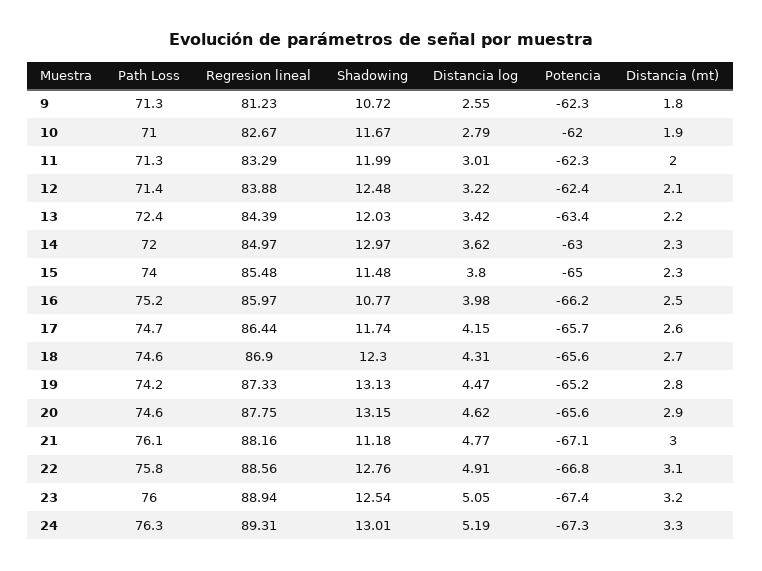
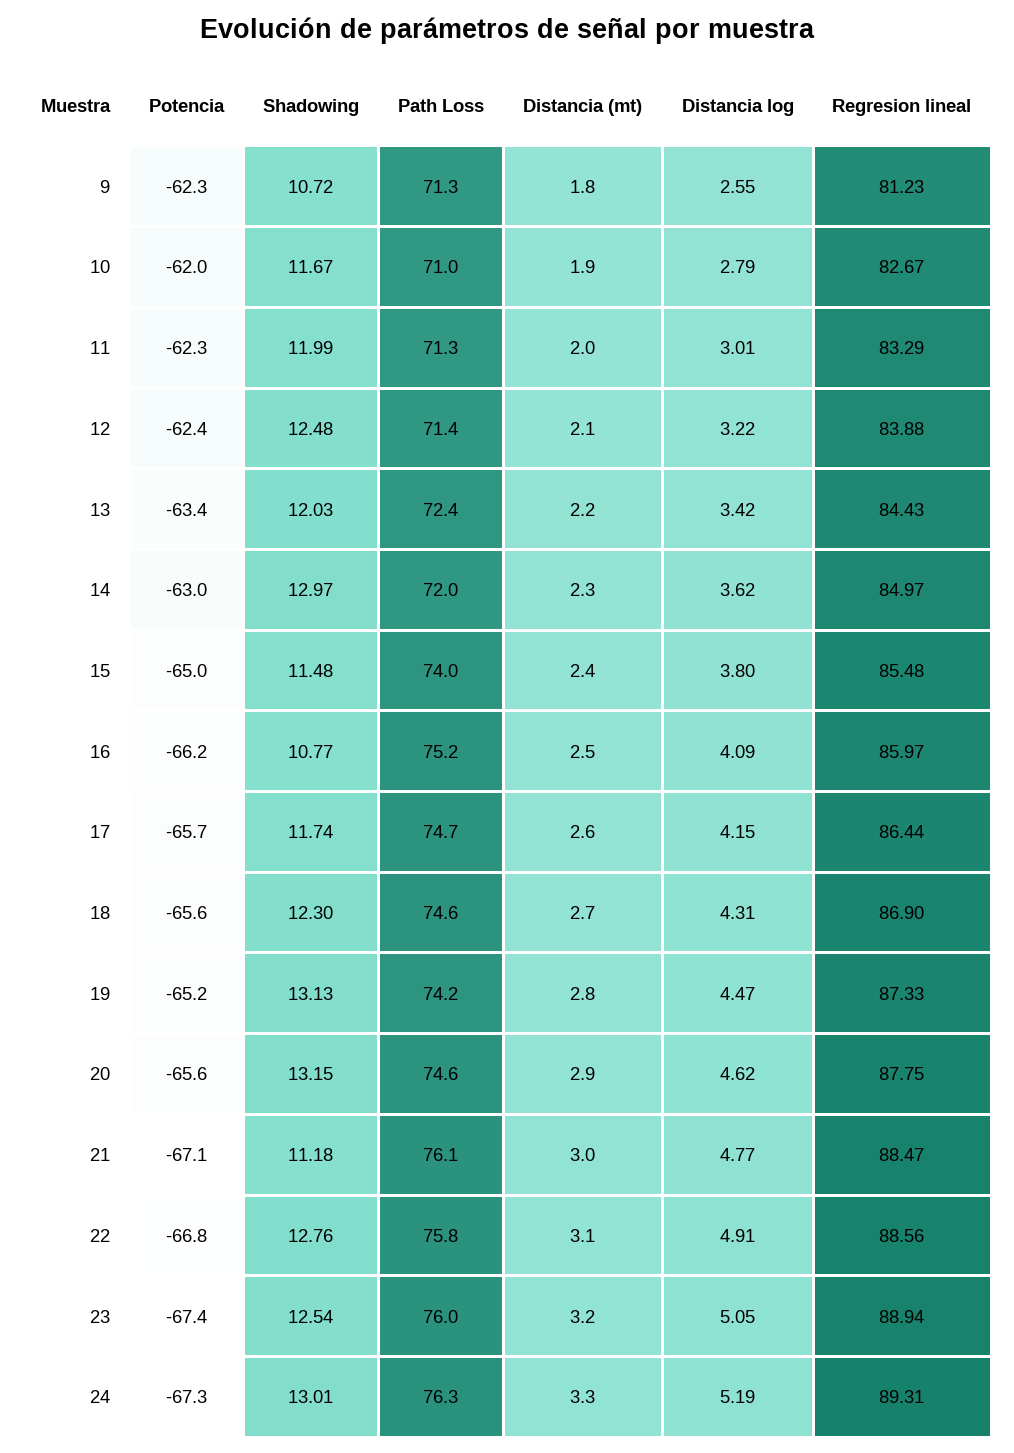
  {
    "Path Loss": {
      "9": 71.3,
      "10": 71,
      "11": 71.3,
      "12": 71.4,
      "13": 72.4,
      "14": 72,
      "15": 74,
      "16": 75.2,
      "17": 74.7,
      "18": 74.6,
      "19": 74.2,
      "20": 74.6,
      "21": 76.1,
      "22": 75.8,
      "23": 76,
      "24": 76.3
    },
    "Regresion lineal": {
      "9": 81.23,
      "10": 82.67,
      "11": 83.29,
      "12": 83.88,
-     "13": 84.39,
+     "13": 84.43,
      "14": 84.97,
      "15": 85.48,
      "16": 85.97,
      "17": 86.44,
      "18": 86.9,
      "19": 87.33,
      "20": 87.75,
-     "21": 88.16,
+     "21": 88.47,
      "22": 88.56,
      "23": 88.94,
      "24": 89.31
    },
    "Shadowing": {
      "9": 10.72,
      "10": 11.67,
      "11": 11.99,
      "12": 12.48,
      "13": 12.03,
      "14": 12.97,
      "15": 11.48,
      "16": 10.77,
      "17": 11.74,
      "18": 12.3,
      "19": 13.13,
      "20": 13.15,
      "21": 11.18,
      "22": 12.76,
      "23": 12.54,
      "24": 13.01
    },
    "Distancia log": {
      "9": 2.55,
      "10": 2.79,
      "11": 3.01,
      "12": 3.22,
      "13": 3.42,
      "14": 3.62,
      "15": 3.8,
-     "16": 3.98,
+     "16": 4.09,
      "17": 4.15,
      "18": 4.31,
      "19": 4.47,
      "20": 4.62,
      "21": 4.77,
      "22": 4.91,
      "23": 5.05,
      "24": 5.19
    },
    "Potencia": {
      "9": -62.3,
      "10": -62,
      "11": -62.3,
      "12": -62.4,
      "13": -63.4,
      "14": -63,
      "15": -65,
      "16": -66.2,
      "17": -65.7,
      "18": -65.6,
      "19": -65.2,
      "20": -65.6,
      "21": -67.1,
      "22": -66.8,
      "23": -67.4,
      "24": -67.3
    },
    "Distancia (mt)": {
      "9": 1.8,
      "10": 1.9,
      "11": 2,
      "12": 2.1,
      "13": 2.2,
      "14": 2.3,
-     "15": 2.3,
+     "15": 2.4,
      "16": 2.5,
      "17": 2.6,
      "18": 2.7,
      "19": 2.8,
      "20": 2.9,
      "21": 3,
      "22": 3.1,
      "23": 3.2,
      "24": 3.3
    }
  }

